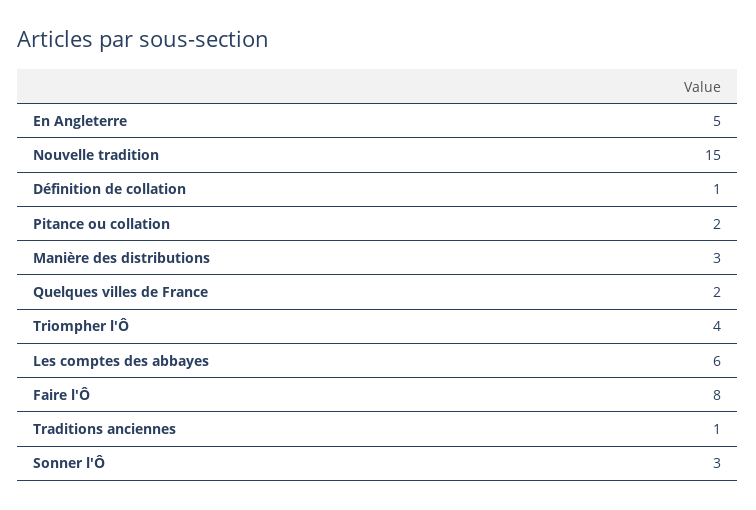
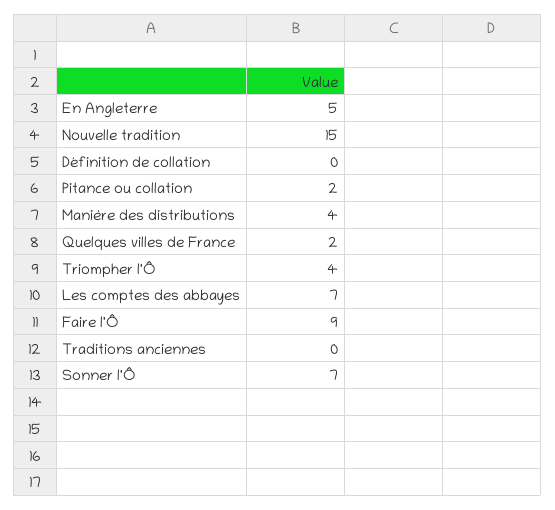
  {
    "En Angleterre": 5,
    "Nouvelle tradition": 15,
-   "Définition de collation": 1,
+   "Définition de collation": 0,
    "Pitance ou collation": 2,
-   "Manière des distributions": 3,
+   "Manière des distributions": 4,
    "Quelques villes de France": 2,
    "Triompher l'Ô": 4,
-   "Les comptes des abbayes": 6,
+   "Les comptes des abbayes": 7,
-   "Faire l'Ô": 8,
+   "Faire l'Ô": 9,
-   "Traditions anciennes": 1,
+   "Traditions anciennes": 0,
-   "Sonner l'Ô": 3
+   "Sonner l'Ô": 7
  }

